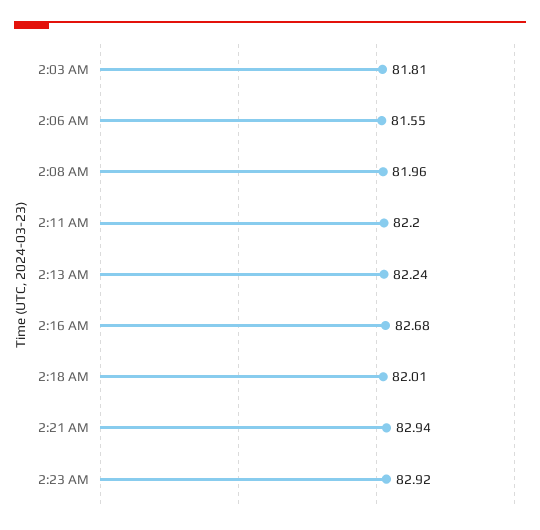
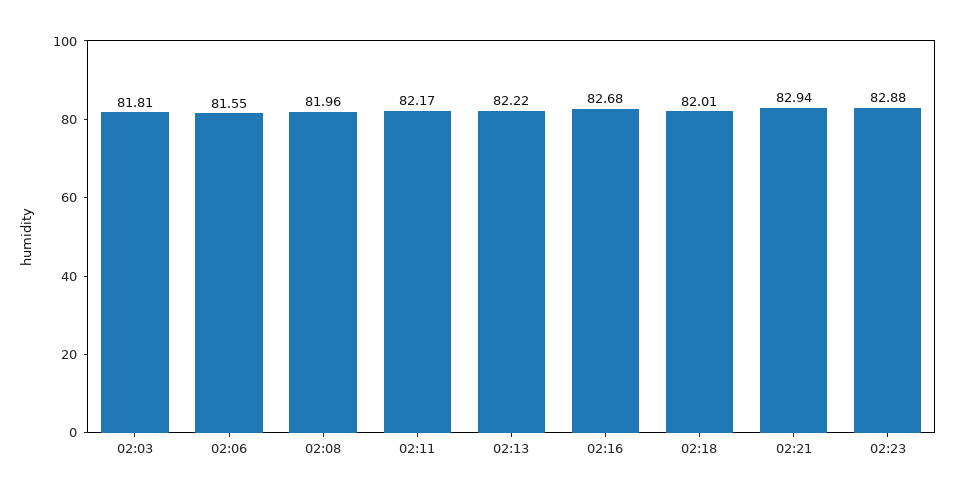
  {
    "2:03 AM": 81.81,
    "2:06 AM": 81.55,
    "2:08 AM": 81.96,
-   "2:11 AM": 82.2,
+   "2:11 AM": 82.17,
-   "2:13 AM": 82.24,
+   "2:13 AM": 82.22,
    "2:16 AM": 82.68,
    "2:18 AM": 82.01,
    "2:21 AM": 82.94,
-   "2:23 AM": 82.92
+   "2:23 AM": 82.88
  }

